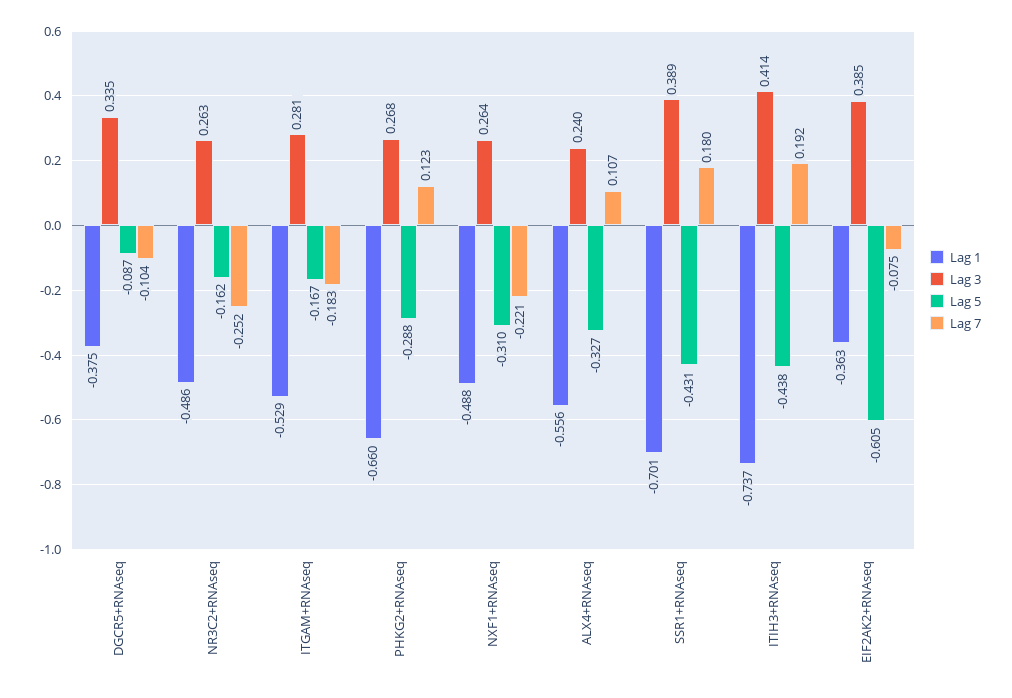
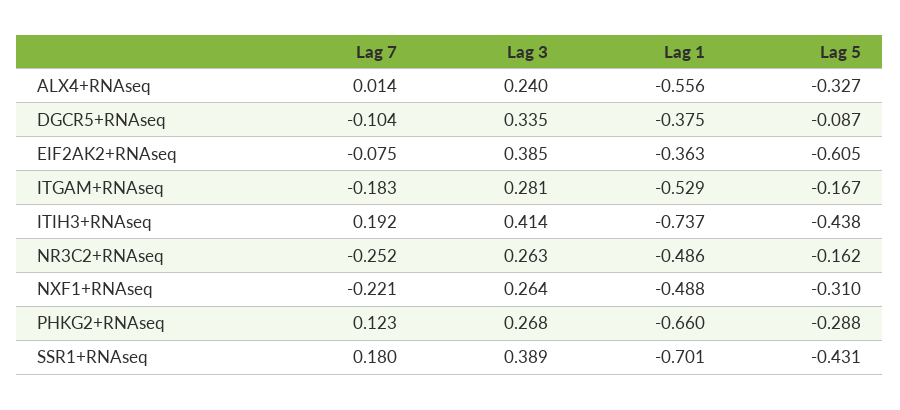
  {
    "Lag 1": {
      "DGCR5+RNAseq": -0.375,
      "NR3C2+RNAseq": -0.486,
      "ITGAM+RNAseq": -0.529,
      "PHKG2+RNAseq": -0.66,
      "NXF1+RNAseq": -0.488,
      "ALX4+RNAseq": -0.556,
      "SSR1+RNAseq": -0.701,
      "ITIH3+RNAseq": -0.737,
      "EIF2AK2+RNAseq": -0.363
    },
    "Lag 3": {
      "DGCR5+RNAseq": 0.335,
      "NR3C2+RNAseq": 0.263,
      "ITGAM+RNAseq": 0.281,
      "PHKG2+RNAseq": 0.268,
      "NXF1+RNAseq": 0.264,
      "ALX4+RNAseq": 0.24,
      "SSR1+RNAseq": 0.389,
      "ITIH3+RNAseq": 0.414,
      "EIF2AK2+RNAseq": 0.385
    },
    "Lag 5": {
      "DGCR5+RNAseq": -0.087,
      "NR3C2+RNAseq": -0.162,
      "ITGAM+RNAseq": -0.167,
      "PHKG2+RNAseq": -0.288,
      "NXF1+RNAseq": -0.31,
      "ALX4+RNAseq": -0.327,
      "SSR1+RNAseq": -0.431,
      "ITIH3+RNAseq": -0.438,
      "EIF2AK2+RNAseq": -0.605
    },
    "Lag 7": {
      "DGCR5+RNAseq": -0.104,
      "NR3C2+RNAseq": -0.252,
      "ITGAM+RNAseq": -0.183,
      "PHKG2+RNAseq": 0.123,
      "NXF1+RNAseq": -0.221,
-     "ALX4+RNAseq": 0.107,
+     "ALX4+RNAseq": 0.014,
      "SSR1+RNAseq": 0.18,
      "ITIH3+RNAseq": 0.192,
      "EIF2AK2+RNAseq": -0.075
    }
  }

